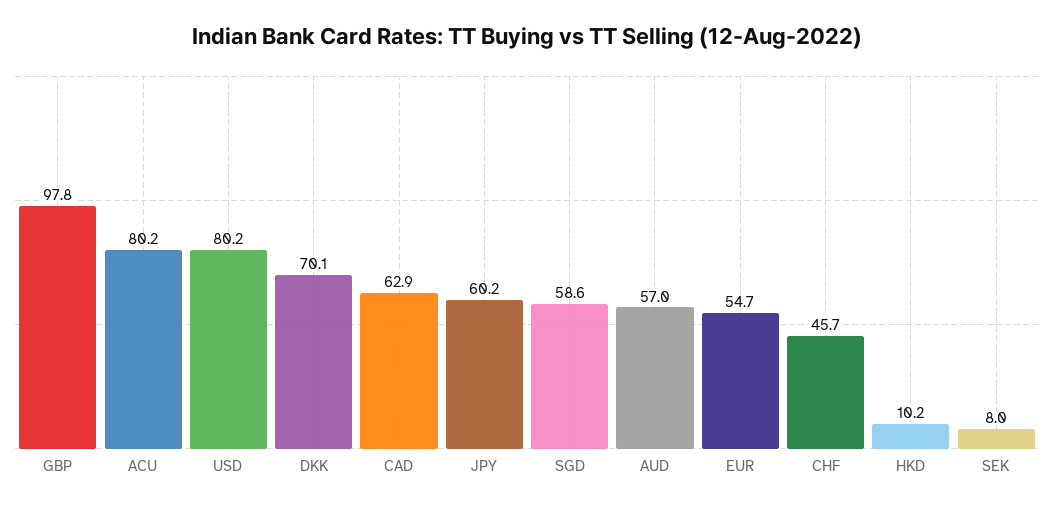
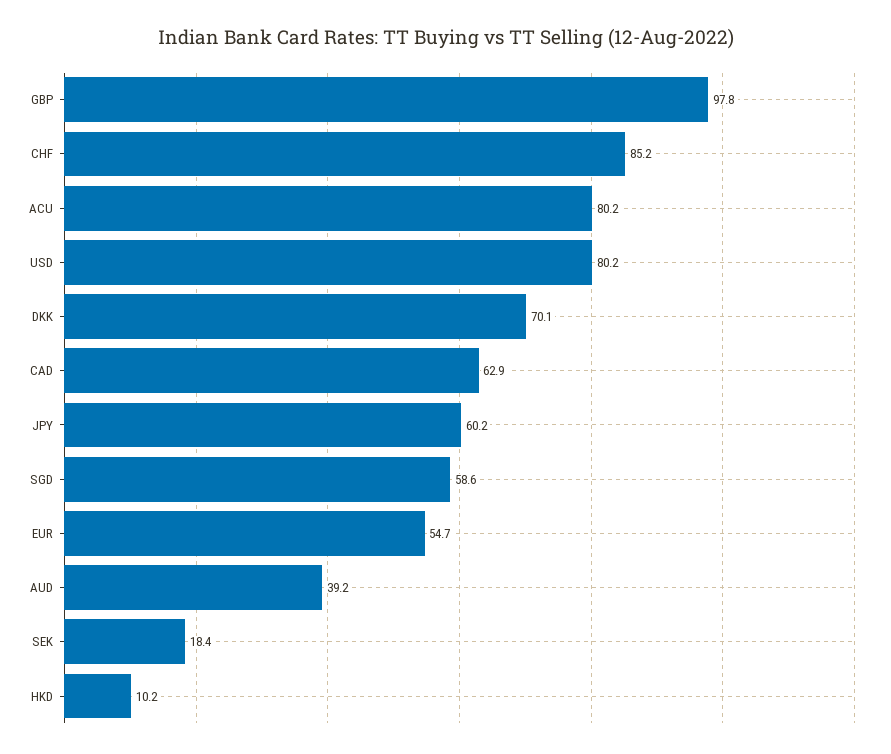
  {
    "GBP": 97.8,
    "ACU": 80.2,
    "USD": 80.2,
    "DKK": 70.1,
    "CAD": 62.9,
    "JPY": 60.2,
    "SGD": 58.6,
-   "AUD": 57,
+   "AUD": 39.2,
    "EUR": 54.7,
-   "CHF": 45.7,
+   "CHF": 85.2,
    "HKD": 10.2,
-   "SEK": 8
+   "SEK": 18.4
  }

